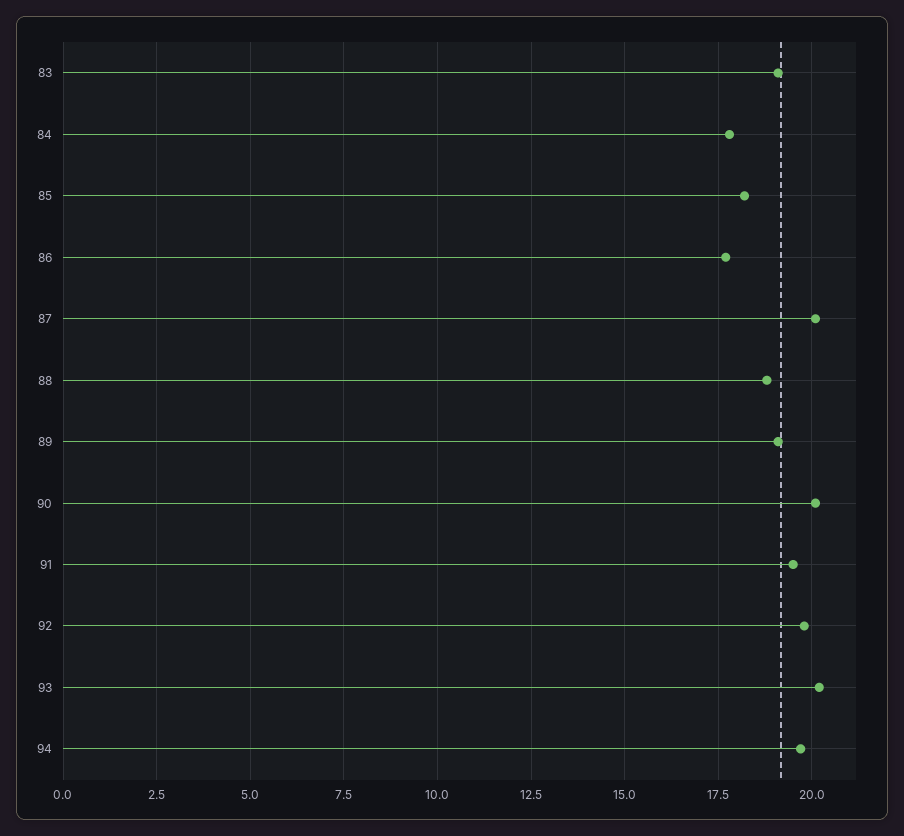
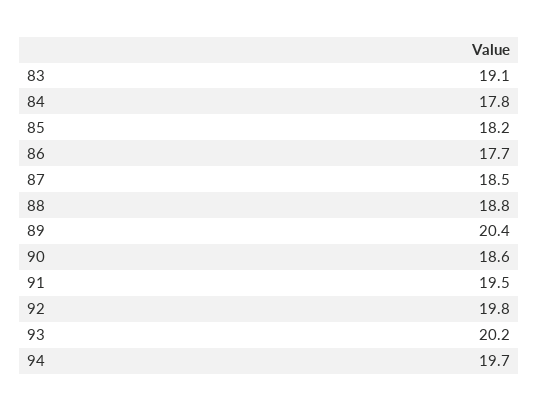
  {
    "83": 19.1,
    "84": 17.8,
    "85": 18.2,
    "86": 17.7,
-   "87": 20,
+   "87": 18.5,
    "88": 18.8,
-   "89": 19,
+   "89": 20.4,
-   "90": 20,
+   "90": 18.6,
    "91": 19.5,
    "92": 19.8,
    "93": 20.2,
    "94": 19.7
  }

